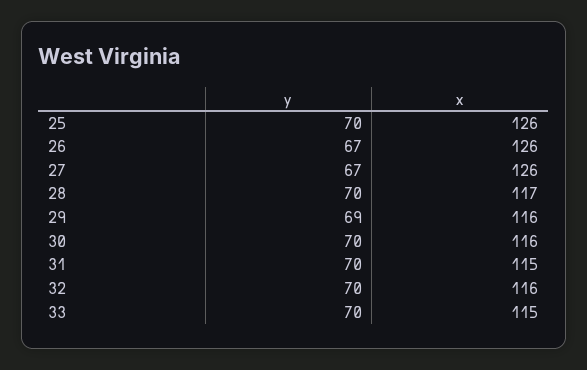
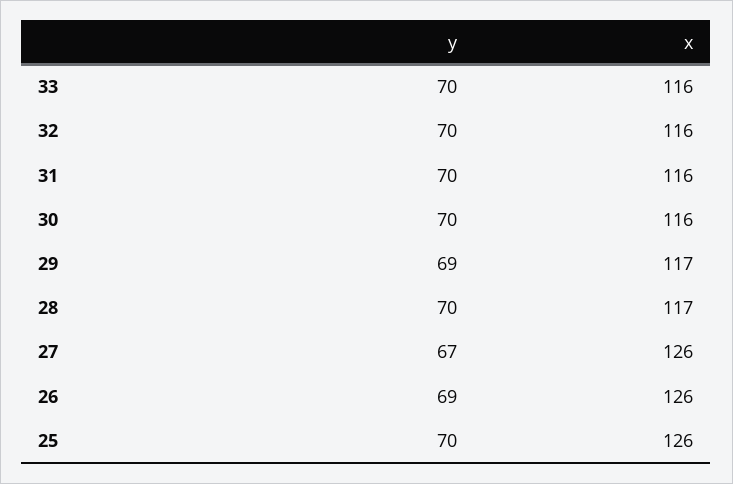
  {
    "y": {
      "25": 70,
-     "26": 67,
+     "26": 69,
      "27": 67,
      "28": 70,
      "29": 69,
      "30": 70,
      "31": 70,
      "32": 70,
      "33": 70
    },
    "x": {
      "25": 126,
      "26": 126,
      "27": 126,
      "28": 117,
-     "29": 116,
+     "29": 117,
      "30": 116,
-     "31": 115,
+     "31": 116,
      "32": 116,
-     "33": 115
+     "33": 116
    }
  }

